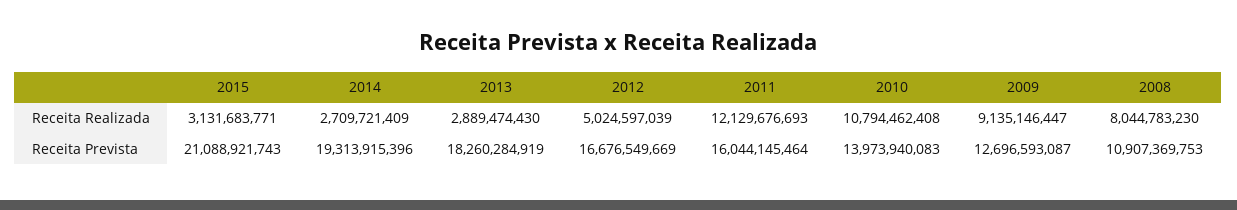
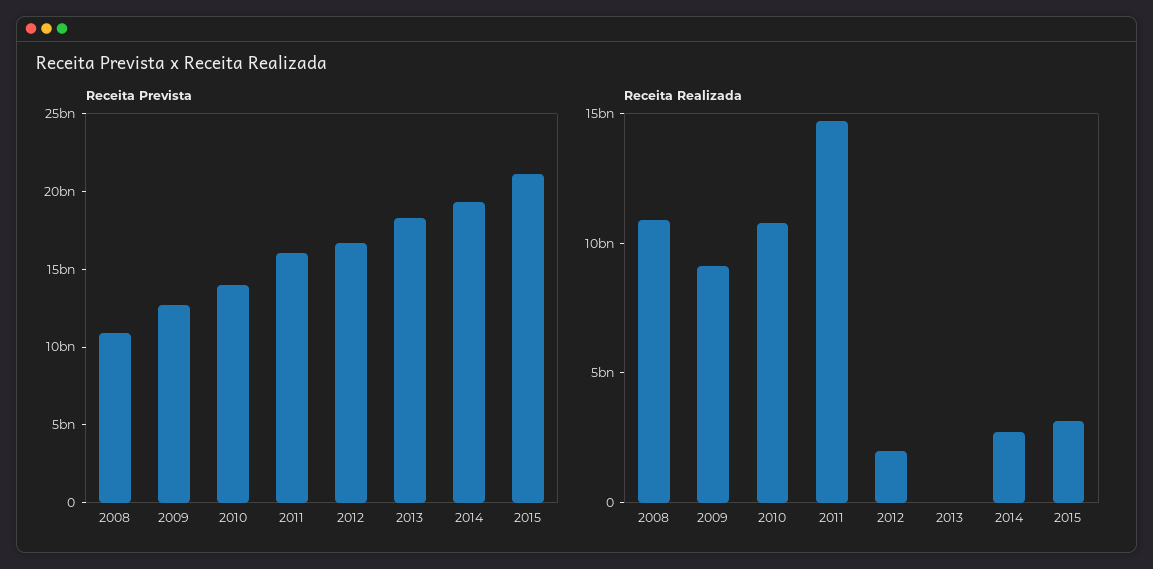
  {
    "Receita Realizada": {
      "2015": 3131683771,
      "2014": 2709721409,
-     "2013": 2889474430,
+     "2013": 0,
-     "2012": 5024597039,
+     "2012": 2000000000,
-     "2011": 12129676693,
+     "2011": 15000000000,
      "2010": 10794462408,
      "2009": 9135146447,
-     "2008": 8044783230
+     "2008": 11000000000
    },
    "Receita Prevista": {
      "2015": 21088921743,
      "2014": 19313915396,
      "2013": 18260284919,
      "2012": 16676549669,
      "2011": 16044145464,
      "2010": 13973940083,
      "2009": 12696593087,
      "2008": 10907369753
    }
  }

